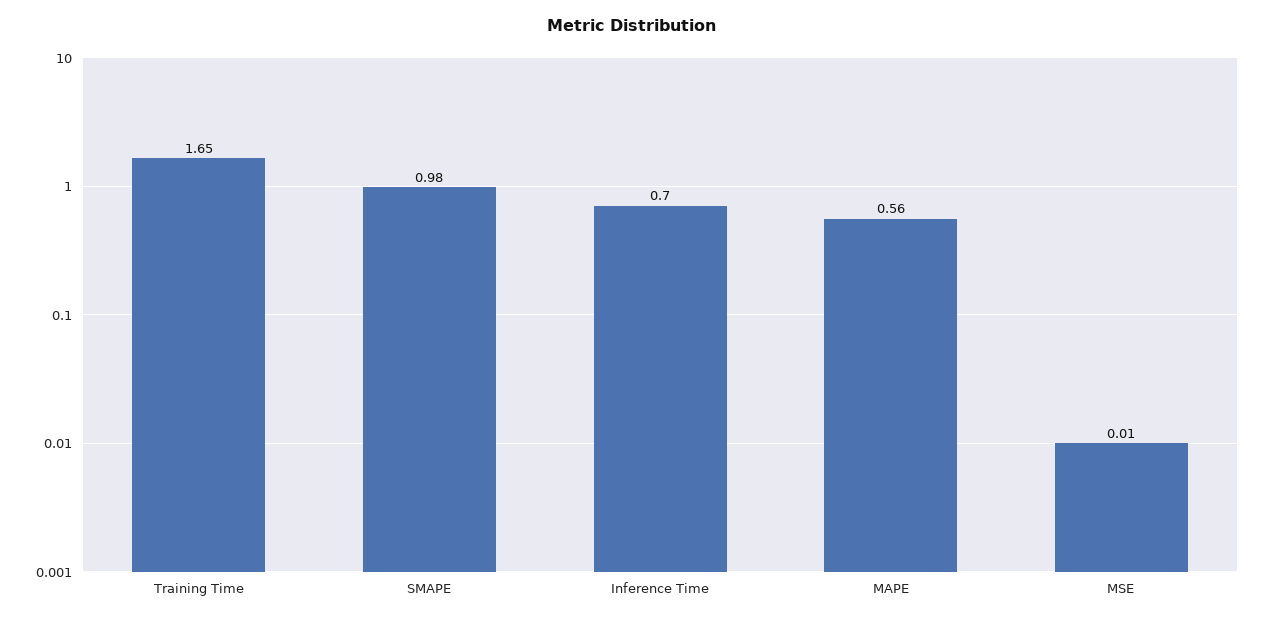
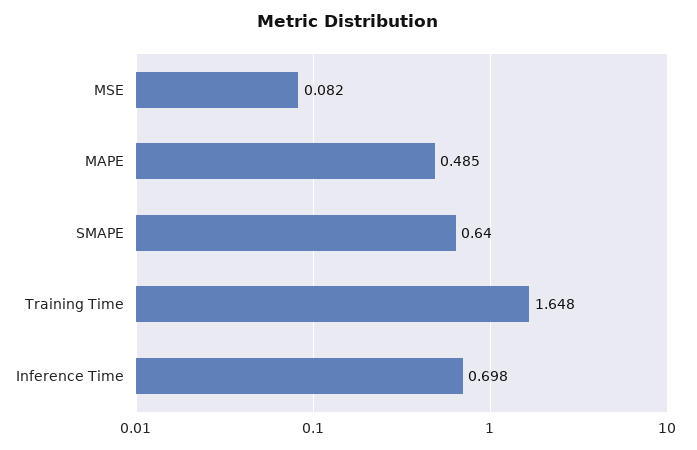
  {
    "Training Time": 1.648,
-   "SMAPE": 0.98,
+   "SMAPE": 0.64,
    "Inference Time": 0.698,
-   "MAPE": 0.56,
+   "MAPE": 0.485,
-   "MSE": 0.01
+   "MSE": 0.082
  }

